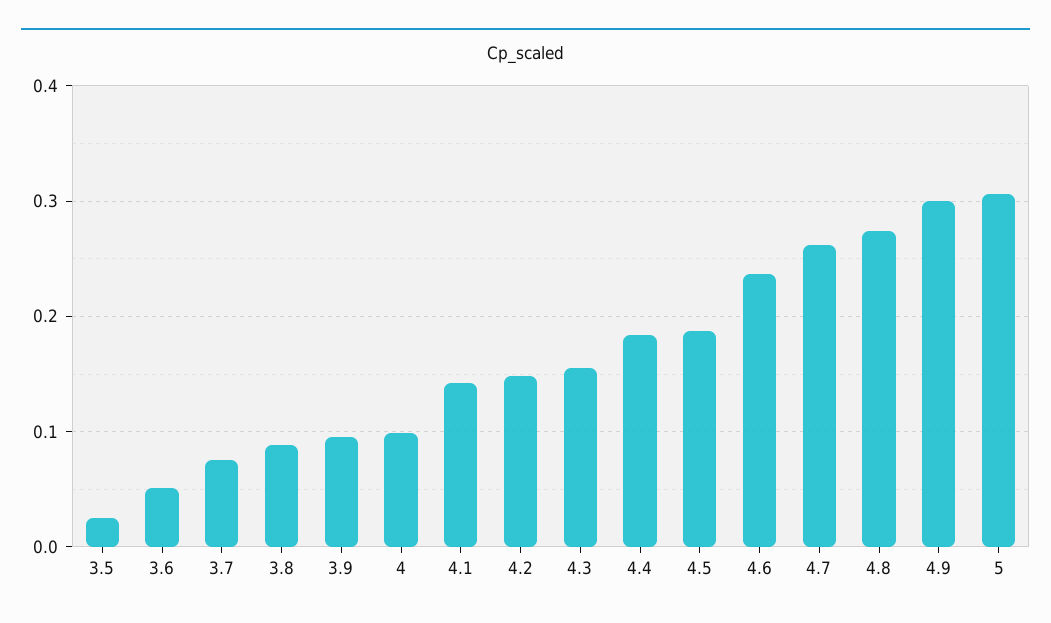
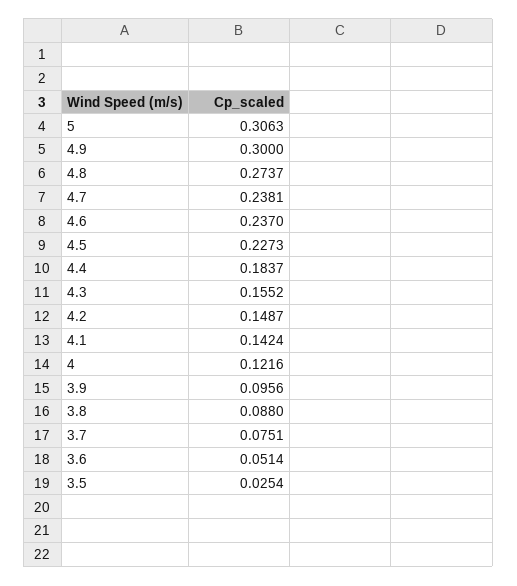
  {
    "3.5": 0.0254,
    "3.6": 0.0514,
    "3.7": 0.0751,
    "3.8": 0.088,
    "3.9": 0.0956,
-   "4": 0.1,
+   "4": 0.1216,
    "4.1": 0.1424,
    "4.2": 0.1487,
    "4.3": 0.1552,
    "4.4": 0.1837,
-   "4.5": 0.19,
+   "4.5": 0.2273,
    "4.6": 0.237,
-   "4.7": 0.26,
+   "4.7": 0.2381,
    "4.8": 0.2737,
    "4.9": 0.3,
    "5": 0.3063
  }

